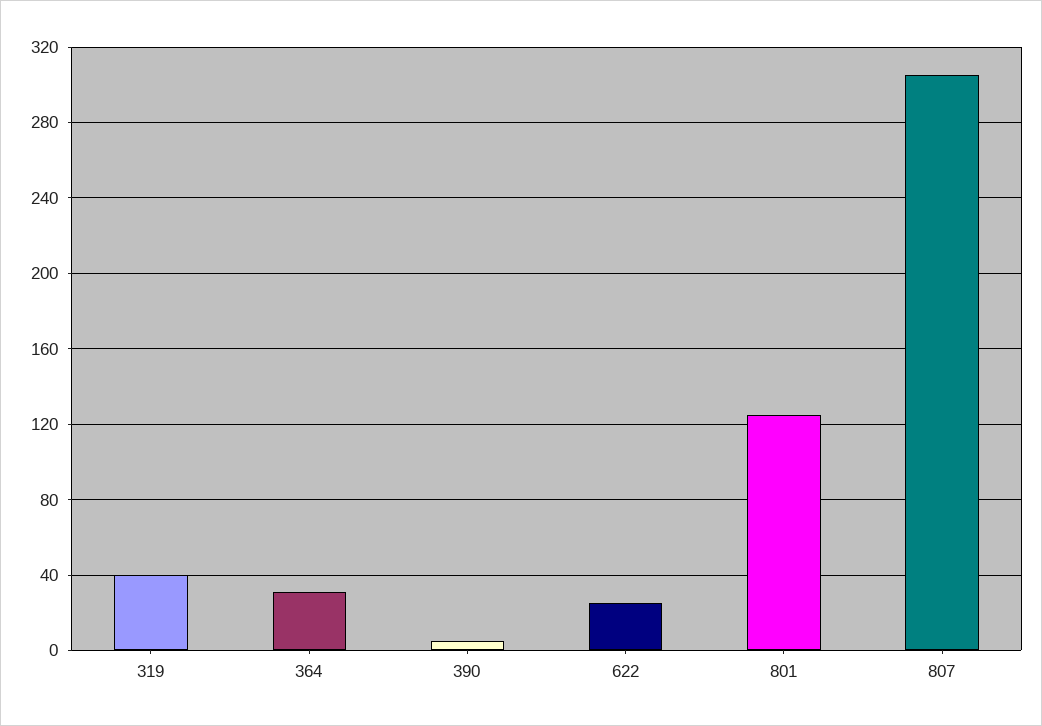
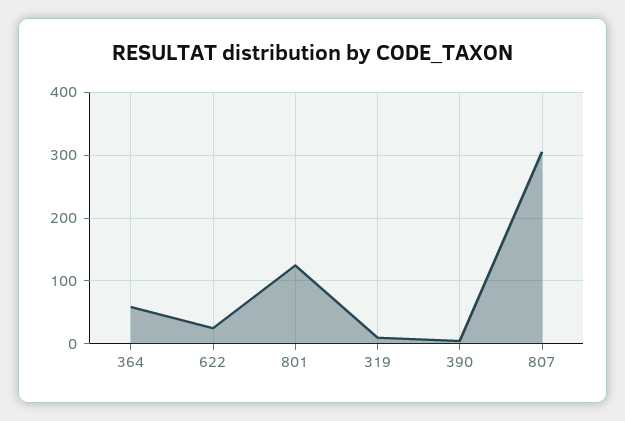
  {
-   "319": 40,
+   "319": 10,
-   "364": 30,
+   "364": 60,
    "390": 5,
    "622": 25,
    "801": 125,
    "807": 305
  }

